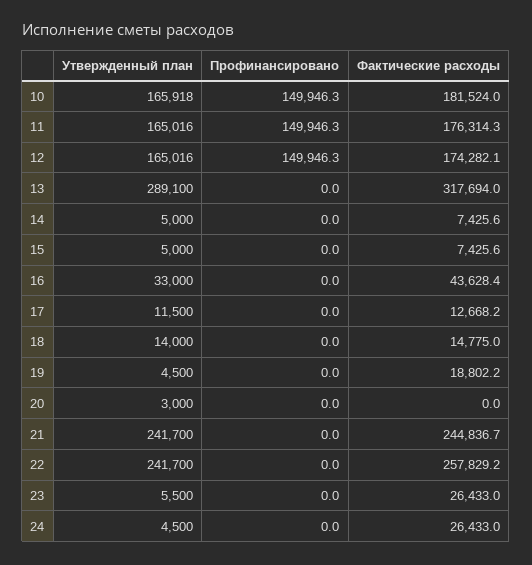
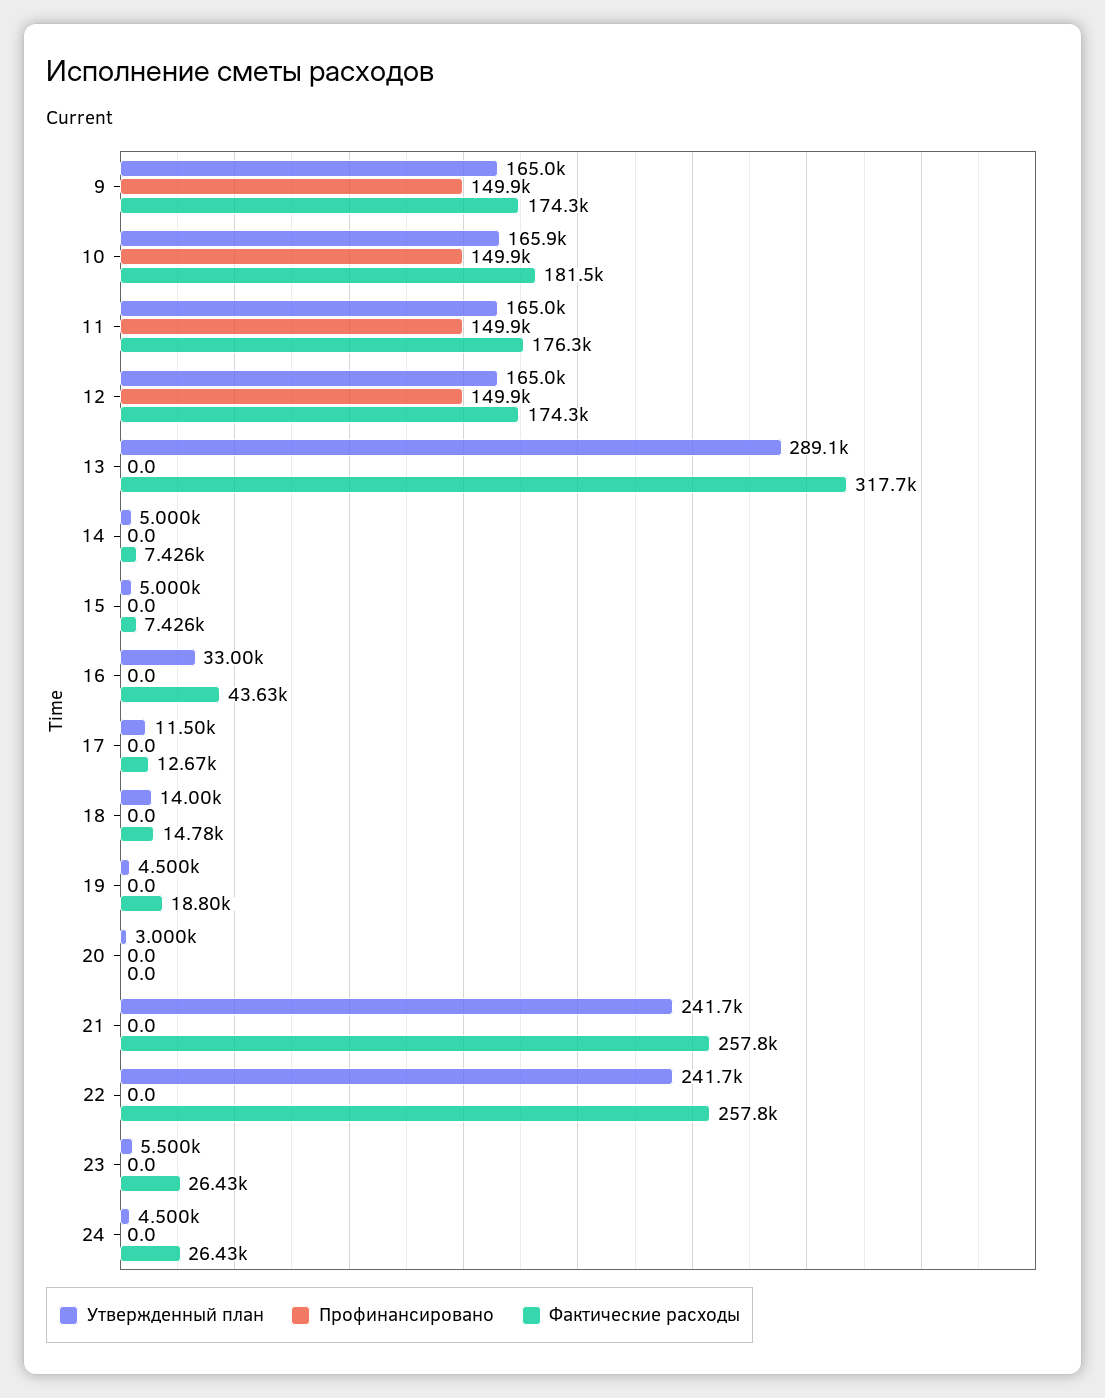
  {
    "Утвержденный план": {
      "10": 165918,
      "11": 165016,
      "12": 165016,
      "13": 289100,
      "14": 5000,
      "15": 5000,
      "16": 33000,
      "17": 11500,
      "18": 14000,
      "19": 4500,
      "20": 3000,
      "21": 241700,
      "22": 241700,
      "23": 5500,
-     "24": 4500
+     "24": 4500,
+     "9": 165000
    },
    "Профинансировано": {
      "10": 149946.3,
      "11": 149946.3,
      "12": 149946.3,
      "13": 0,
      "14": 0,
      "15": 0,
      "16": 0,
      "17": 0,
      "18": 0,
      "19": 0,
      "20": 0,
      "21": 0,
      "22": 0,
      "23": 0,
-     "24": 0
+     "24": 0,
+     "9": 149900
    },
    "Фактические расходы": {
      "10": 181524,
      "11": 176314.3,
      "12": 174282.1,
      "13": 317694,
      "14": 7425.6,
      "15": 7425.6,
      "16": 43628.4,
      "17": 12668.2,
      "18": 14775,
      "19": 18802.2,
      "20": 0,
-     "21": 244836.7,
+     "21": 257800,
      "22": 257829.2,
      "23": 26433,
-     "24": 26433
+     "24": 26433,
+     "9": 174300
    }
  }

